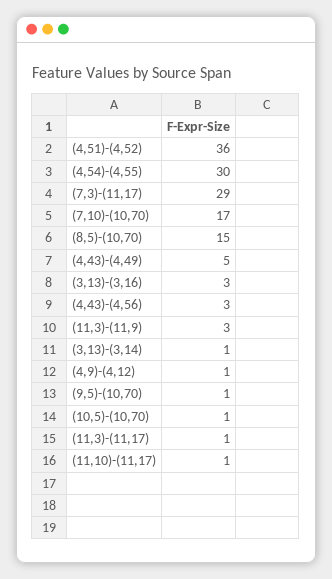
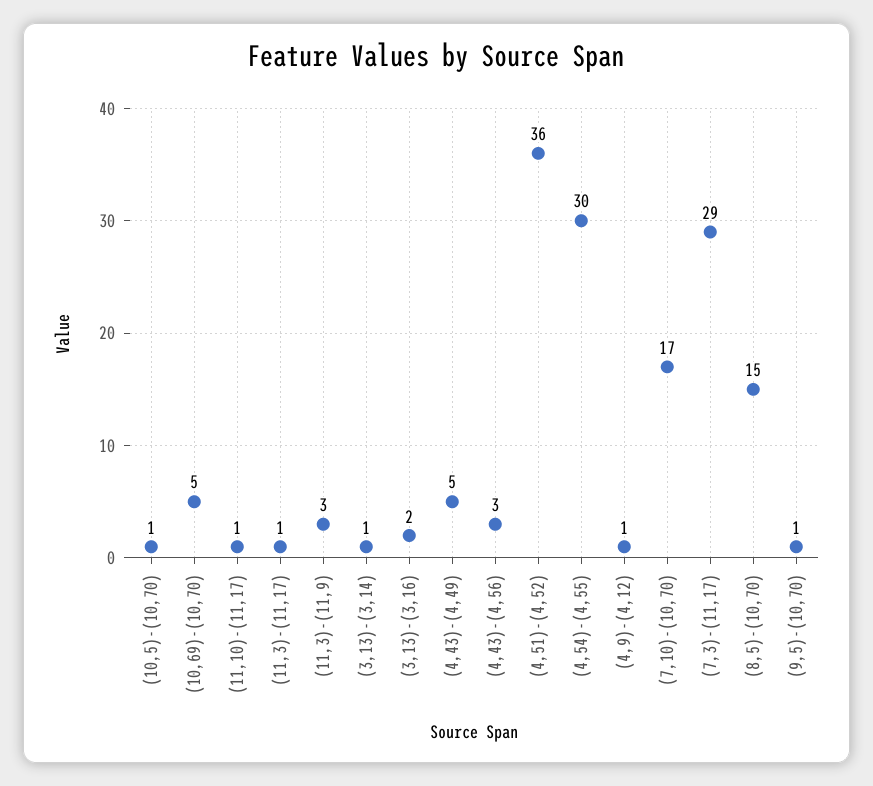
  {
    "(4,51)-(4,52)": 36,
    "(4,54)-(4,55)": 30,
    "(7,3)-(11,17)": 29,
    "(7,10)-(10,70)": 17,
    "(8,5)-(10,70)": 15,
    "(4,43)-(4,49)": 5,
-   "(3,13)-(3,16)": 3,
+   "(3,13)-(3,16)": 2,
    "(4,43)-(4,56)": 3,
    "(11,3)-(11,9)": 3,
    "(3,13)-(3,14)": 1,
    "(4,9)-(4,12)": 1,
    "(9,5)-(10,70)": 1,
    "(10,5)-(10,70)": 1,
    "(11,3)-(11,17)": 1,
-   "(11,10)-(11,17)": 1
+   "(11,10)-(11,17)": 1,
+   "(10,69)-(10,70)": 5
  }

